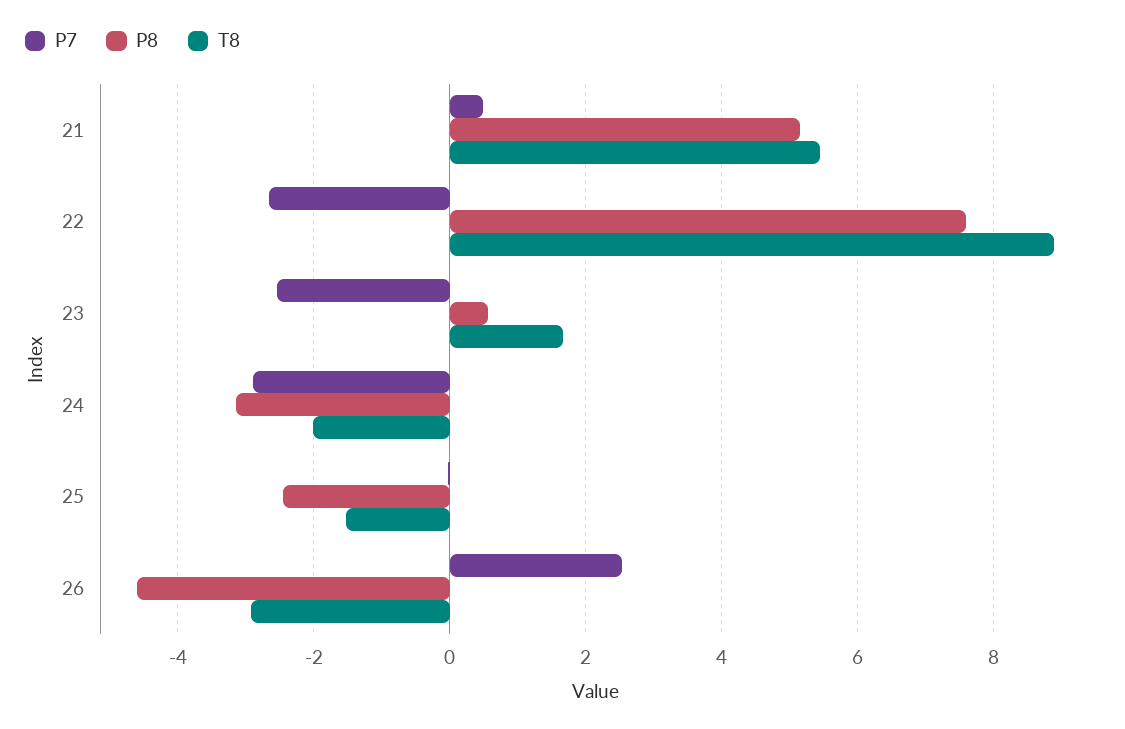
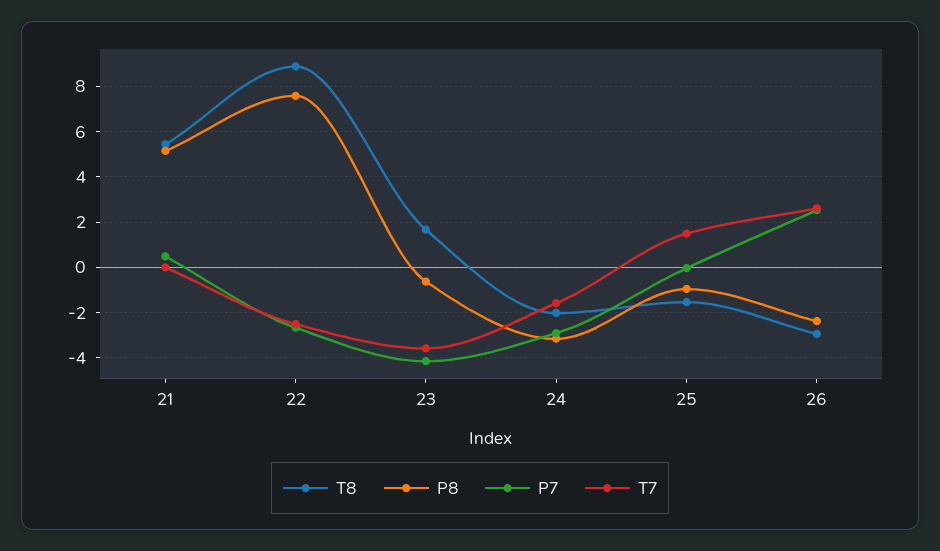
  {
    "P7": {
      "21": 0.4,
      "22": -2.6,
-     "23": -2.6,
+     "23": -4,
      "24": -2.8,
      "25": 0,
      "26": 2.6
    },
    "P8": {
      "21": 5.2,
      "22": 7.6,
-     "23": 0.6,
+     "23": -0.5,
      "24": -3.2,
-     "25": -2.4,
+     "25": -1,
-     "26": -4.6
+     "26": -2.5
    },
    "T8": {
      "21": 5.4,
      "22": 8.8,
      "23": 1.6,
      "24": -2,
      "25": -1.6,
      "26": -3
-   }
+   },
+   "T7": {
+     "21": 0,
+     "22": -2.5,
+     "23": -3.5,
+     "24": -1.5,
+     "25": 1.5,
+     "26": 2.5
+   }
  }

